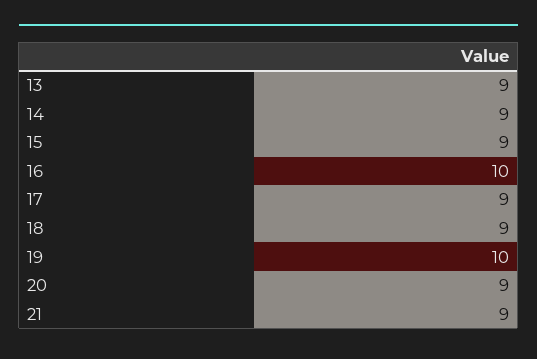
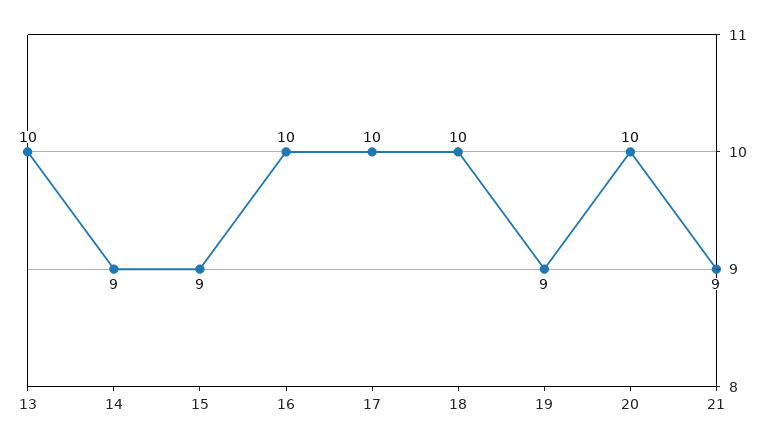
  {
-   "13": 9,
+   "13": 10,
    "14": 9,
    "15": 9,
    "16": 10,
-   "17": 9,
+   "17": 10,
-   "18": 9,
+   "18": 10,
-   "19": 10,
+   "19": 9,
-   "20": 9,
+   "20": 10,
    "21": 9
  }

